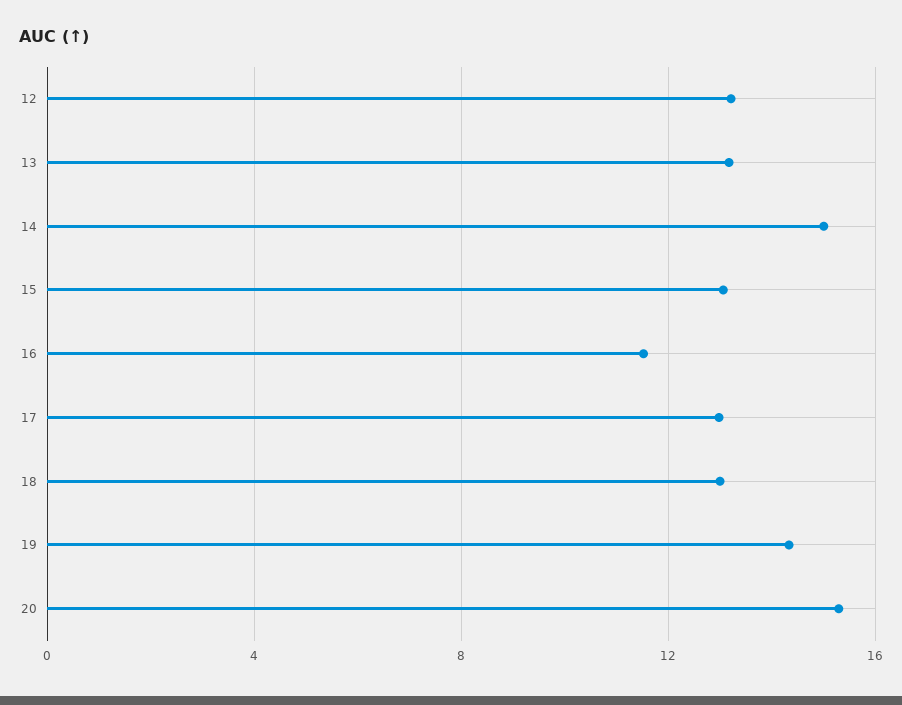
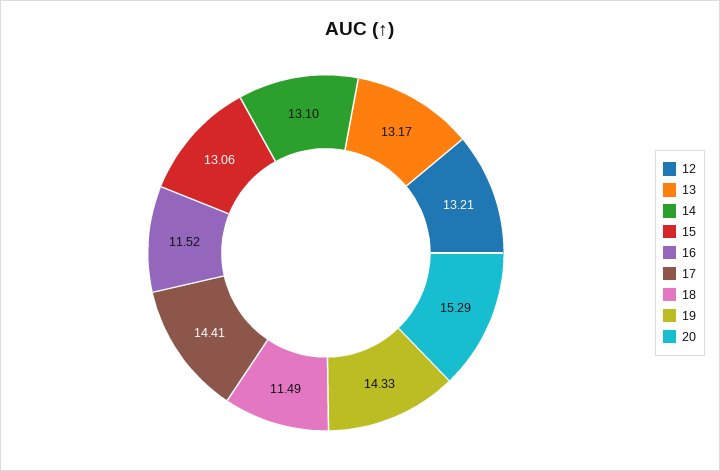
  {
    "12": 13.21,
    "13": 13.17,
-   "14": 15,
+   "14": 13.1,
    "15": 13.06,
    "16": 11.52,
-   "17": 13,
+   "17": 14.41,
-   "18": 13,
+   "18": 11.49,
    "19": 14.33,
    "20": 15.29
  }

